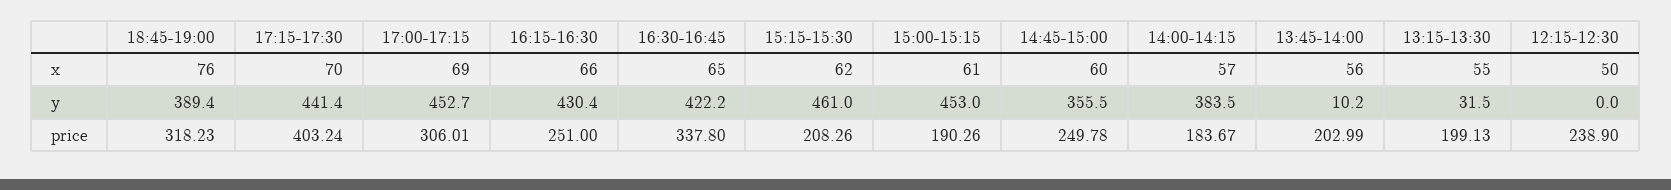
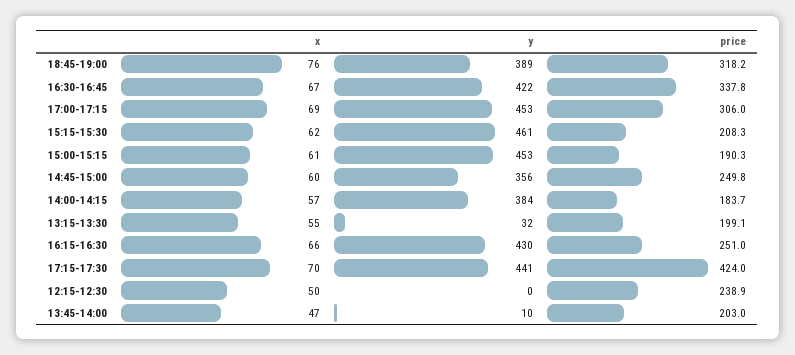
  {
    "18:45-19:00": {
      "x": 76,
      "y": 389.4,
      "price": 318.23
    },
    "17:15-17:30": {
      "x": 70,
      "y": 441.4,
-     "price": 403.24
+     "price": 424
    },
    "17:00-17:15": {
      "x": 69,
      "y": 452.7,
      "price": 306.01
    },
    "16:15-16:30": {
      "x": 66,
      "y": 430.4,
      "price": 251
    },
    "16:30-16:45": {
-     "x": 65,
+     "x": 67,
      "y": 422.2,
      "price": 337.8
    },
    "15:15-15:30": {
      "x": 62,
      "y": 461,
      "price": 208.26
    },
    "15:00-15:15": {
      "x": 61,
      "y": 453,
      "price": 190.26
    },
    "14:45-15:00": {
      "x": 60,
      "y": 355.5,
      "price": 249.78
    },
    "14:00-14:15": {
      "x": 57,
      "y": 383.5,
      "price": 183.67
    },
    "13:45-14:00": {
-     "x": 56,
+     "x": 47,
      "y": 10.2,
      "price": 202.99
    },
    "13:15-13:30": {
      "x": 55,
      "y": 31.5,
      "price": 199.13
    },
    "12:15-12:30": {
      "x": 50,
      "y": 0,
      "price": 238.9
    }
  }

